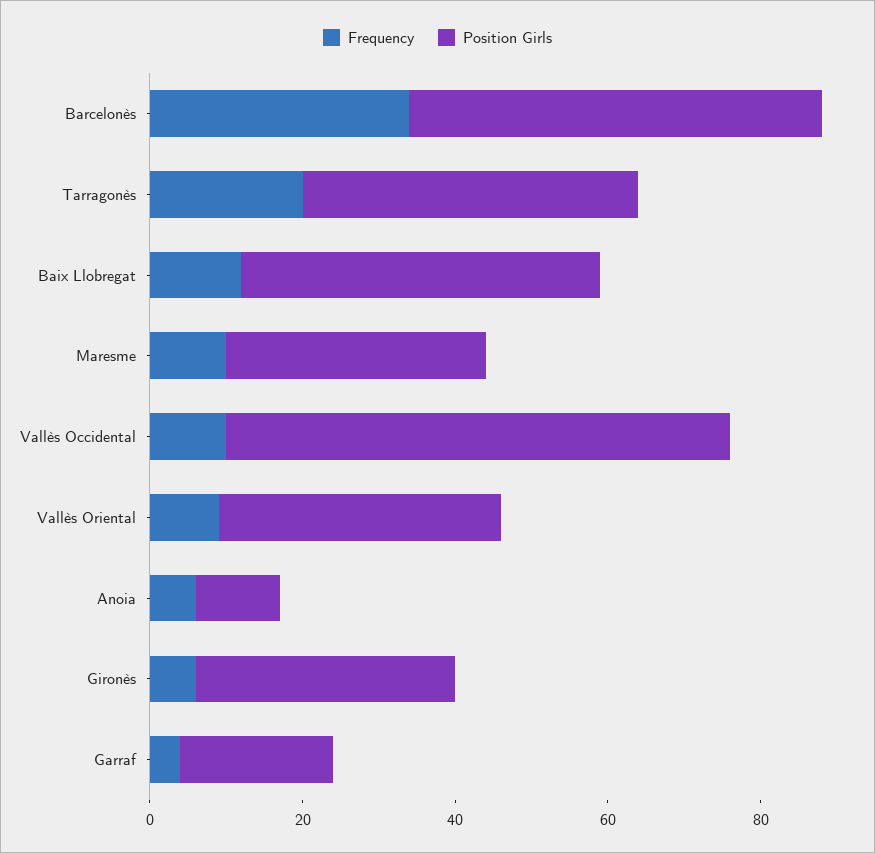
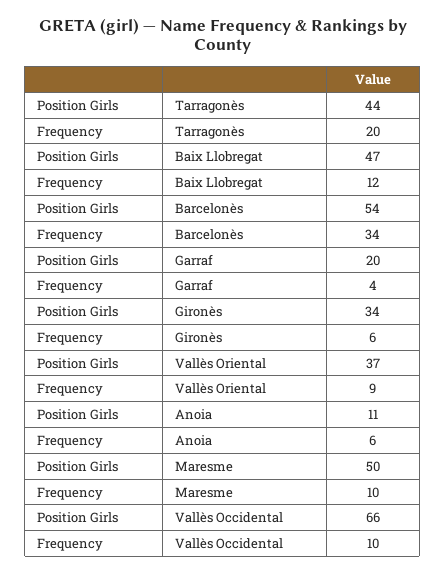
  {
    "Frequency": {
      "Barcelonès": 34,
      "Tarragonès": 20,
      "Baix Llobregat": 12,
      "Maresme": 10,
      "Vallès Occidental": 10,
      "Vallès Oriental": 9,
      "Anoia": 6,
      "Gironès": 6,
      "Garraf": 4
    },
    "Position Girls": {
      "Barcelonès": 54,
      "Tarragonès": 44,
      "Baix Llobregat": 47,
-     "Maresme": 35,
+     "Maresme": 50,
      "Vallès Occidental": 66,
      "Vallès Oriental": 37,
      "Anoia": 11,
      "Gironès": 34,
      "Garraf": 20
    }
  }

